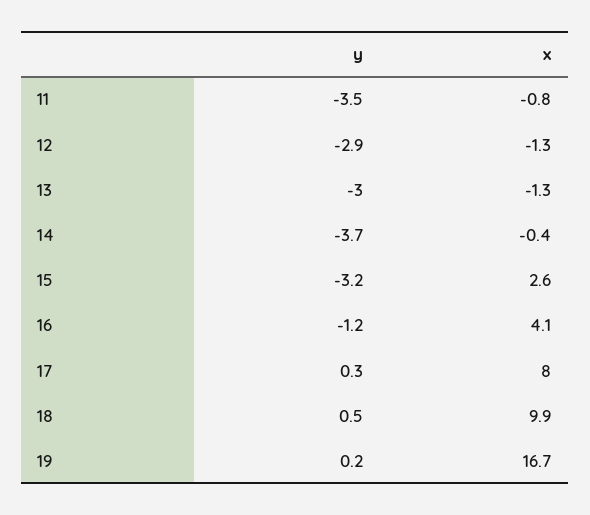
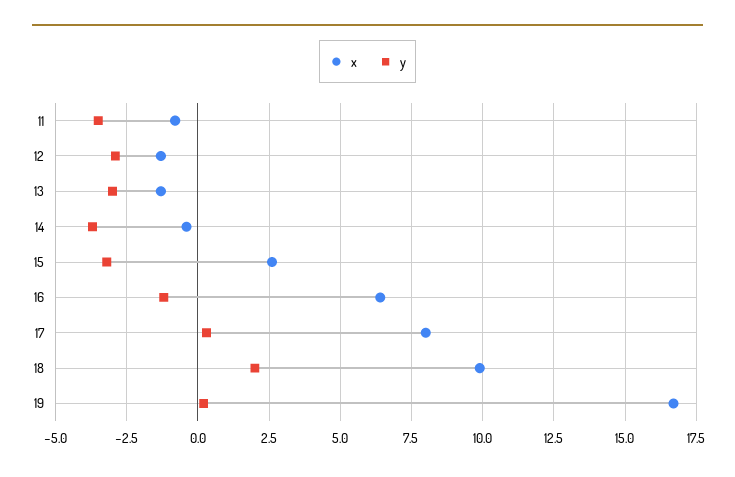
  {
    "y": {
      "11": -3.5,
      "12": -2.9,
      "13": -3,
      "14": -3.7,
      "15": -3.2,
      "16": -1.2,
      "17": 0.3,
-     "18": 0.5,
+     "18": 2,
      "19": 0.2
    },
    "x": {
      "11": -0.8,
      "12": -1.3,
      "13": -1.3,
      "14": -0.4,
      "15": 2.6,
-     "16": 4.1,
+     "16": 6.5,
      "17": 8,
      "18": 9.9,
      "19": 16.7
    }
  }

